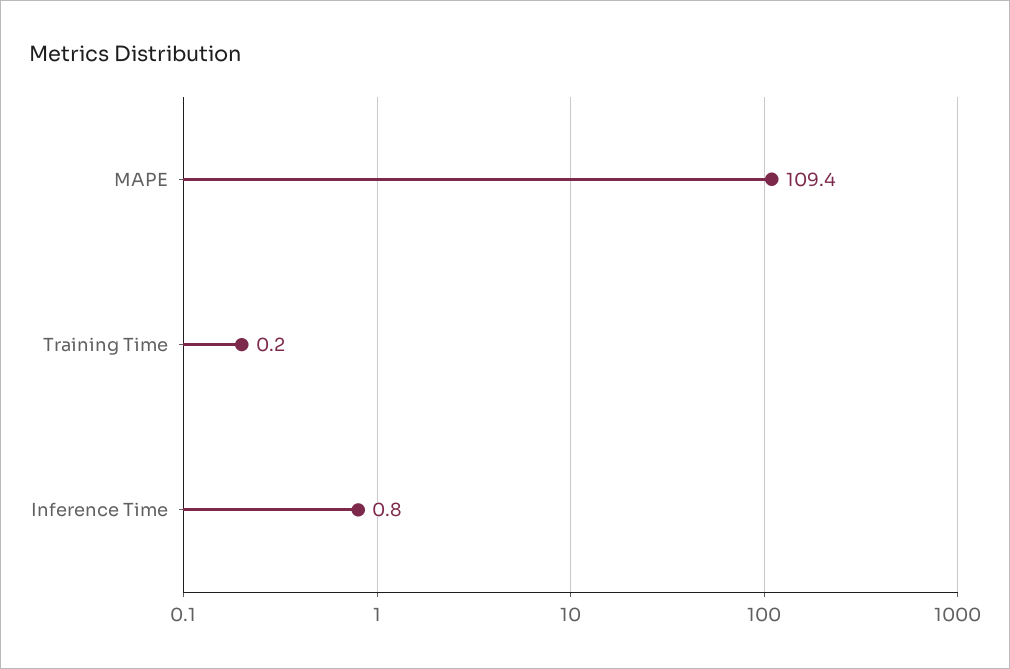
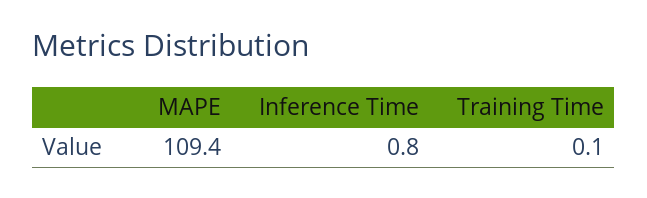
  {
    "MAPE": 109.4,
-   "Training Time": 0.2,
+   "Training Time": 0.1,
    "Inference Time": 0.8
  }

